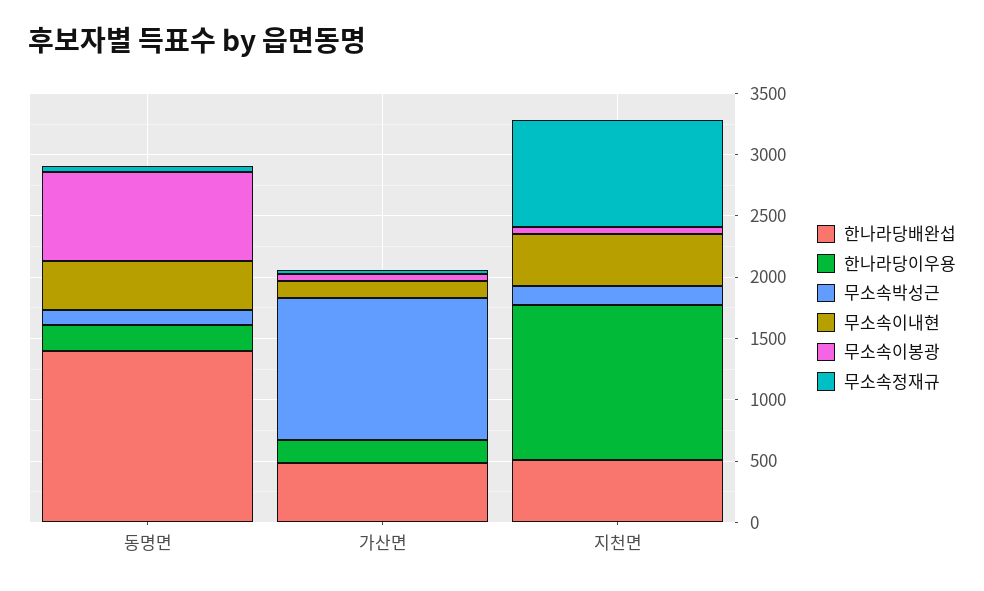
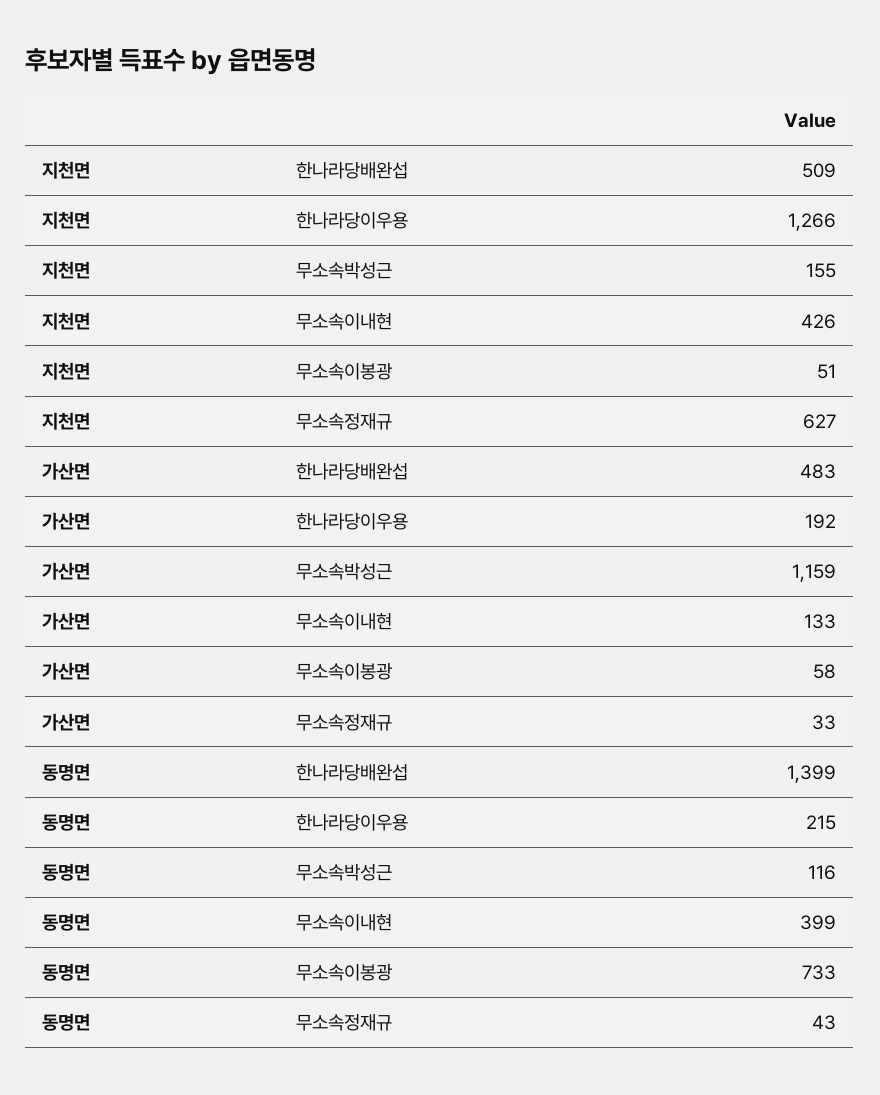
  {
    "한나라당배완섭": {
      "동명면": 1399,
      "가산면": 483,
      "지천면": 509
    },
    "한나라당이우용": {
      "동명면": 215,
      "가산면": 192,
      "지천면": 1266
    },
    "무소속박성근": {
      "동명면": 116,
      "가산면": 1159,
      "지천면": 155
    },
    "무소속이내현": {
      "동명면": 399,
      "가산면": 133,
      "지천면": 426
    },
    "무소속이봉광": {
      "동명면": 733,
      "가산면": 58,
      "지천면": 51
    },
    "무소속정재규": {
      "동명면": 43,
      "가산면": 33,
-     "지천면": 900
+     "지천면": 627
    }
  }

